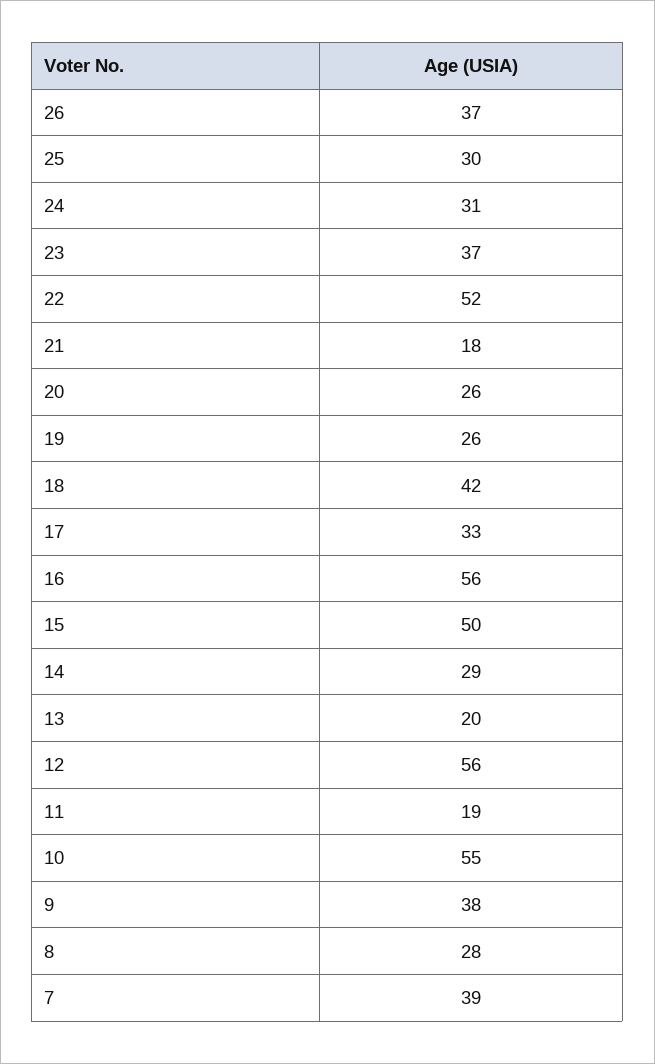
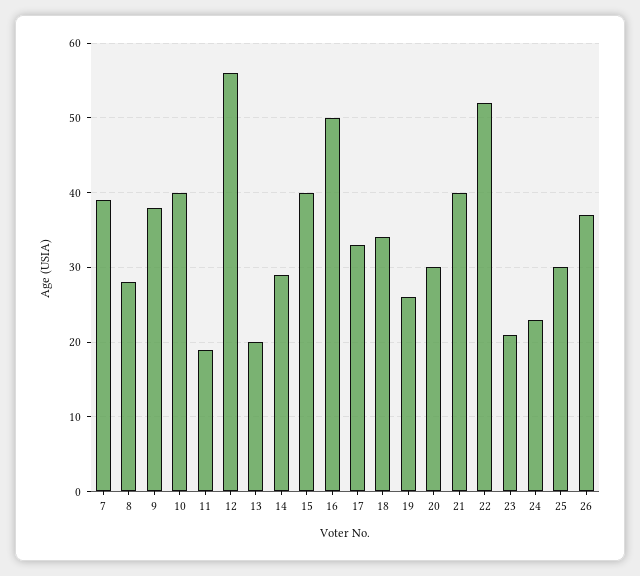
  {
    "26": 37,
    "25": 30,
-   "24": 31,
+   "24": 23,
-   "23": 37,
+   "23": 21,
    "22": 52,
-   "21": 18,
+   "21": 40,
-   "20": 26,
+   "20": 30,
    "19": 26,
-   "18": 42,
+   "18": 34,
    "17": 33,
-   "16": 56,
+   "16": 50,
-   "15": 50,
+   "15": 40,
    "14": 29,
    "13": 20,
    "12": 56,
    "11": 19,
-   "10": 55,
+   "10": 40,
    "9": 38,
    "8": 28,
    "7": 39
  }

